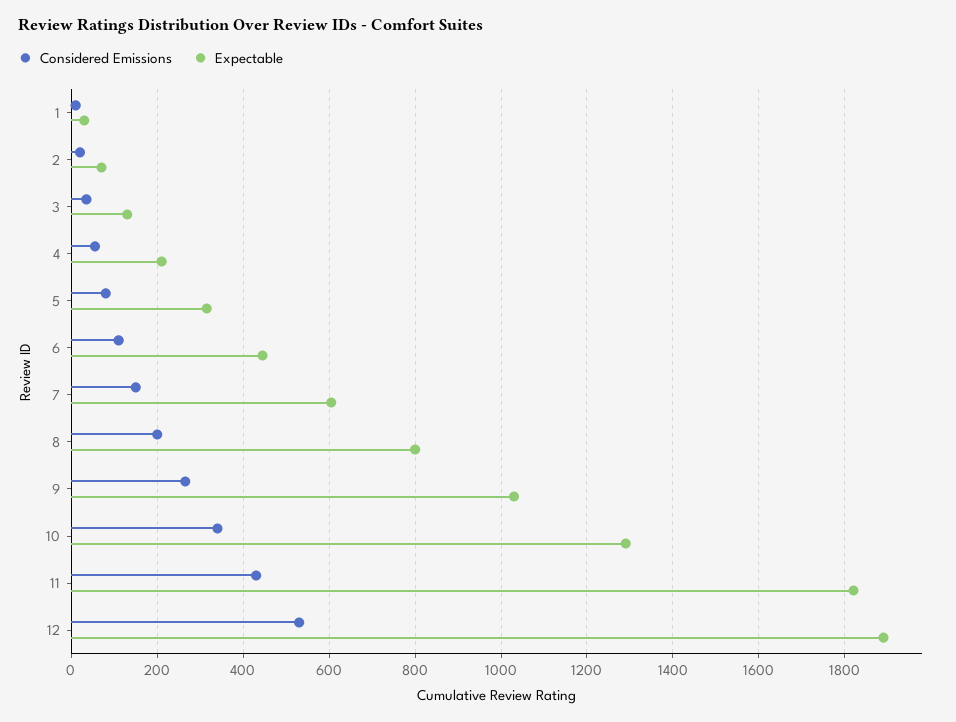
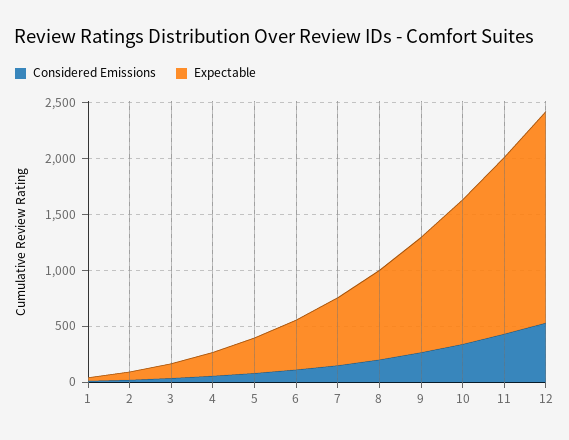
  {
    "Considered Emissions": {
      "1": 20,
      "2": 20,
      "3": 40,
      "4": 60,
      "5": 80,
      "6": 120,
      "7": 160,
      "8": 200,
      "9": 260,
      "10": 340,
      "11": 440,
      "12": 540
    },
    "Expectable": {
      "1": 40,
      "2": 80,
      "3": 140,
      "4": 220,
      "5": 320,
      "6": 440,
      "7": 600,
      "8": 800,
      "9": 1040,
      "10": 1300,
-     "11": 1820,
+     "11": 1600,
      "12": 1900
    }
  }

